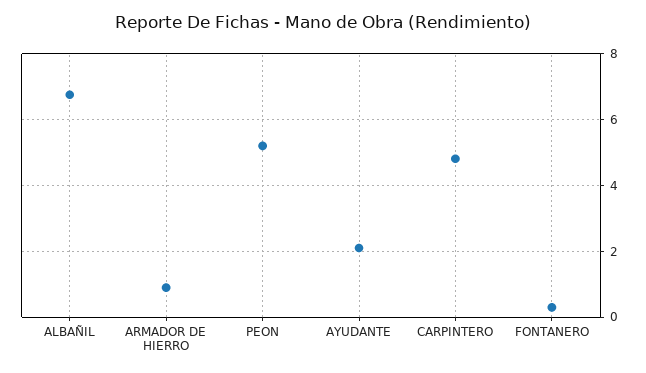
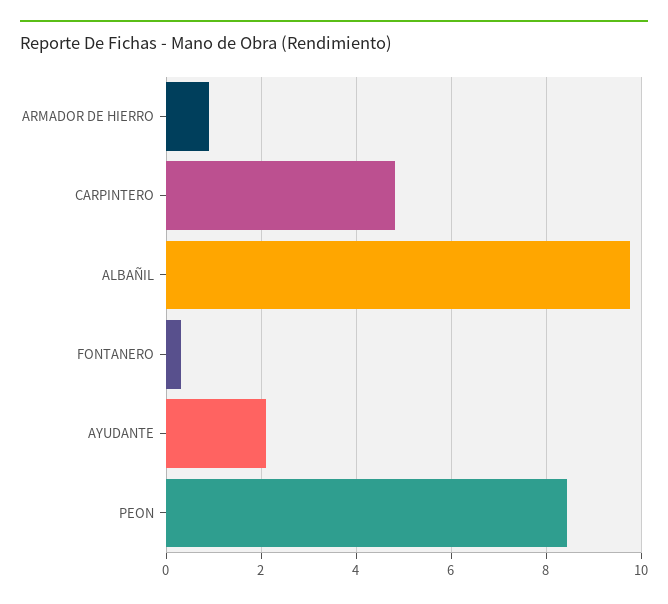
  {
-   "ALBAÑIL": 6.8,
+   "ALBAÑIL": 9.8,
    "ARMADOR DE HIERRO": 1,
-   "PEON": 5.2,
+   "PEON": 8.4,
    "AYUDANTE": 2.2,
    "CARPINTERO": 4.8,
    "FONTANERO": 0.4
  }

